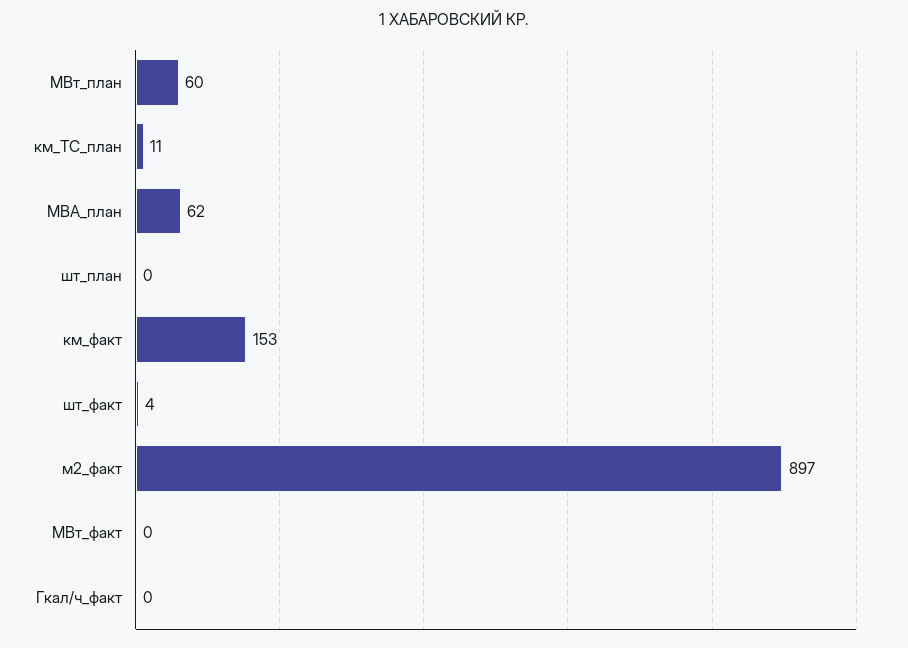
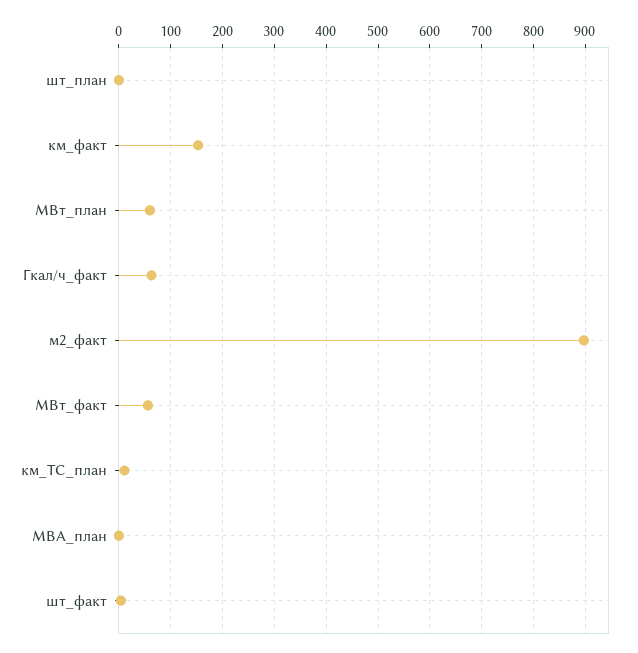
  {
    "МВт_план": 60,
    "км_ТС_план": 11,
-   "МВА_план": 62,
+   "МВА_план": 0,
    "шт_план": 0,
    "км_факт": 153,
    "шт_факт": 4,
    "м2_факт": 897,
-   "МВт_факт": 0,
+   "МВт_факт": 60,
-   "Гкал/ч_факт": 0
+   "Гкал/ч_факт": 60
  }

